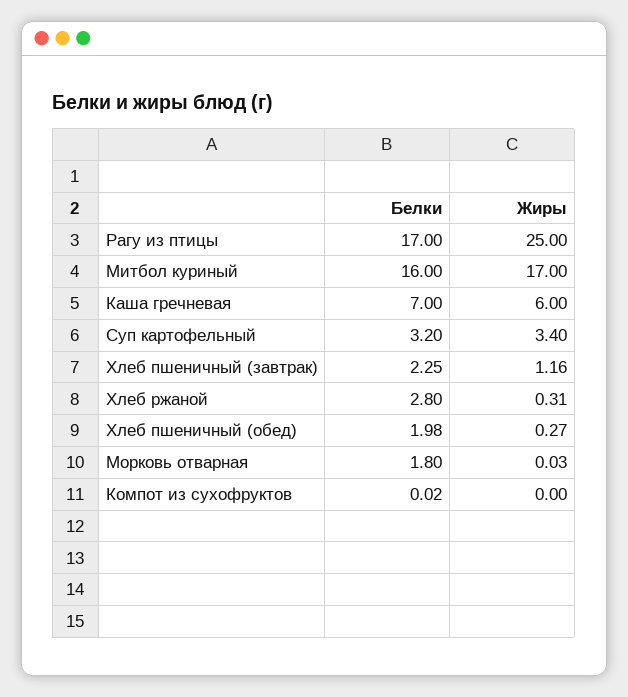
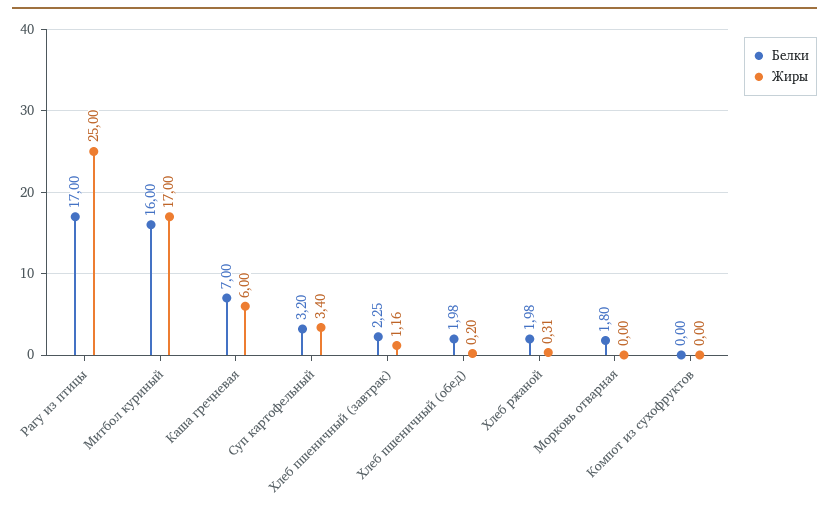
  {
    "Белки": {
      "Рагу из птицы": 17,
      "Митбол куриный": 16,
      "Каша гречневая": 7,
      "Суп картофельный": 3.2,
      "Хлеб пшеничный (завтрак)": 2.25,
-     "Хлеб ржаной": 2.8,
+     "Хлеб ржаной": 1.98,
      "Хлеб пшеничный (обед)": 1.98,
      "Морковь отварная": 1.8,
-     "Компот из сухофруктов": 0.02
+     "Компот из сухофруктов": 0
    },
    "Жиры": {
      "Рагу из птицы": 25,
      "Митбол куриный": 17,
      "Каша гречневая": 6,
      "Суп картофельный": 3.4,
      "Хлеб пшеничный (завтрак)": 1.16,
      "Хлеб ржаной": 0.31,
-     "Хлеб пшеничный (обед)": 0.27,
+     "Хлеб пшеничный (обед)": 0.2,
-     "Морковь отварная": 0.03,
+     "Морковь отварная": 0,
      "Компот из сухофруктов": 0
    }
  }

